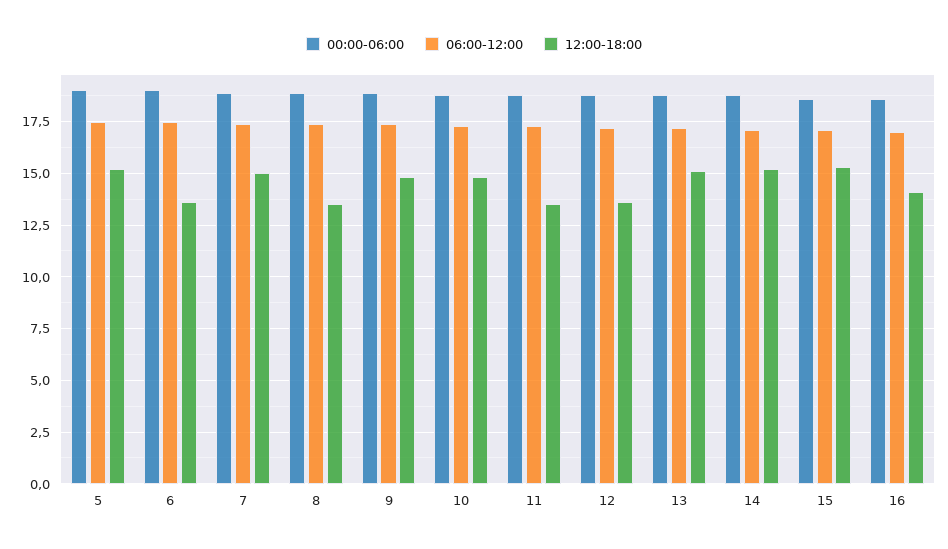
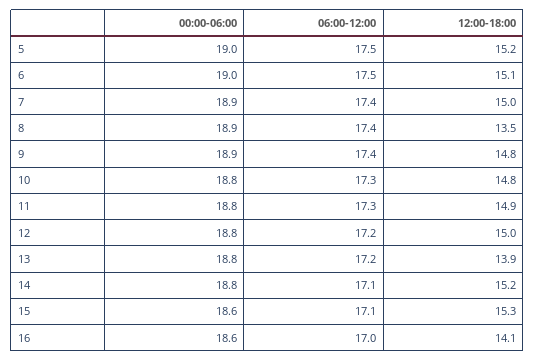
  {
    "00:00-06:00": {
      "5": 19,
      "6": 19,
      "7": 18.9,
      "8": 18.9,
      "9": 18.9,
      "10": 18.8,
      "11": 18.8,
      "12": 18.8,
      "13": 18.8,
      "14": 18.8,
      "15": 18.6,
      "16": 18.6
    },
    "06:00-12:00": {
      "5": 17.5,
      "6": 17.5,
      "7": 17.4,
      "8": 17.4,
      "9": 17.4,
      "10": 17.3,
      "11": 17.3,
      "12": 17.2,
      "13": 17.2,
      "14": 17.1,
      "15": 17.1,
      "16": 17
    },
    "12:00-18:00": {
      "5": 15.2,
-     "6": 13.5,
+     "6": 15.1,
      "7": 15,
      "8": 13.5,
      "9": 14.8,
      "10": 14.8,
-     "11": 13.5,
+     "11": 14.9,
-     "12": 13.5,
+     "12": 15,
-     "13": 15,
+     "13": 13.9,
      "14": 15.2,
      "15": 15.3,
      "16": 14.1
    }
  }

